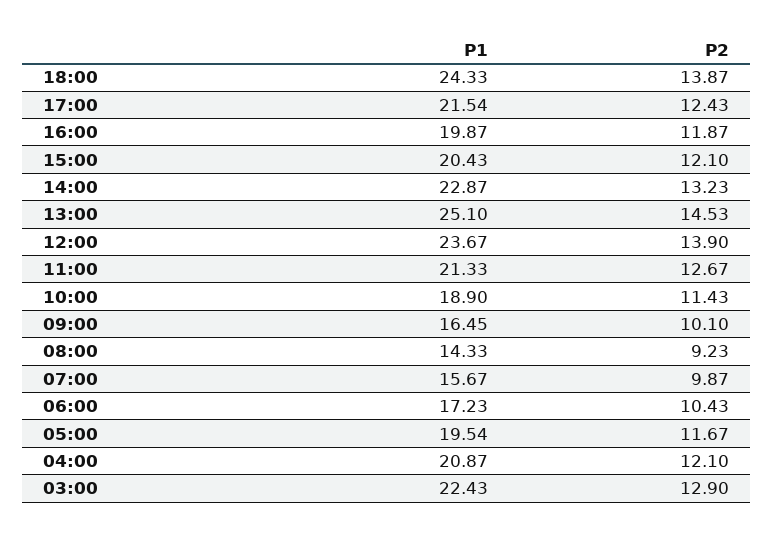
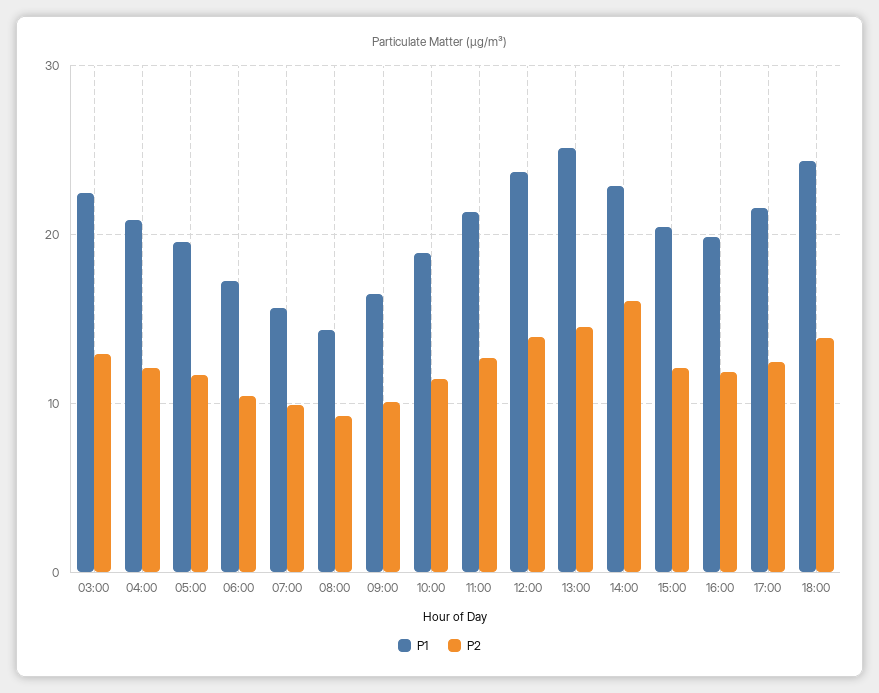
  {
    "P1": {
      "18:00": 24.33,
      "17:00": 21.54,
      "16:00": 19.87,
      "15:00": 20.43,
      "14:00": 22.87,
      "13:00": 25.1,
      "12:00": 23.67,
      "11:00": 21.33,
      "10:00": 18.9,
      "09:00": 16.45,
      "08:00": 14.33,
      "07:00": 15.67,
      "06:00": 17.23,
      "05:00": 19.54,
      "04:00": 20.87,
      "03:00": 22.43
    },
    "P2": {
      "18:00": 13.87,
      "17:00": 12.43,
      "16:00": 11.87,
      "15:00": 12.1,
-     "14:00": 13.23,
+     "14:00": 16,
      "13:00": 14.53,
      "12:00": 13.9,
      "11:00": 12.67,
      "10:00": 11.43,
      "09:00": 10.1,
      "08:00": 9.23,
      "07:00": 9.87,
      "06:00": 10.43,
      "05:00": 11.67,
      "04:00": 12.1,
      "03:00": 12.9
    }
  }

